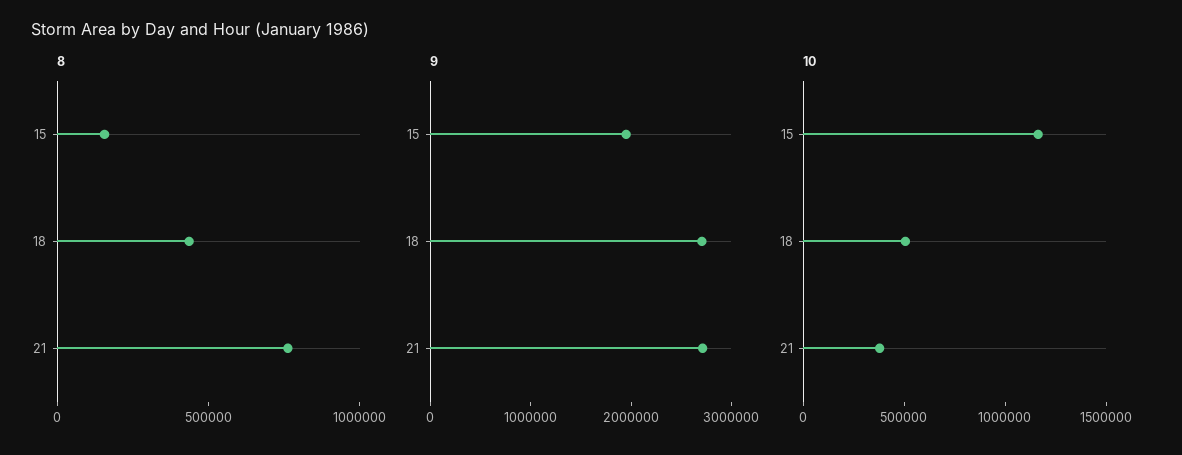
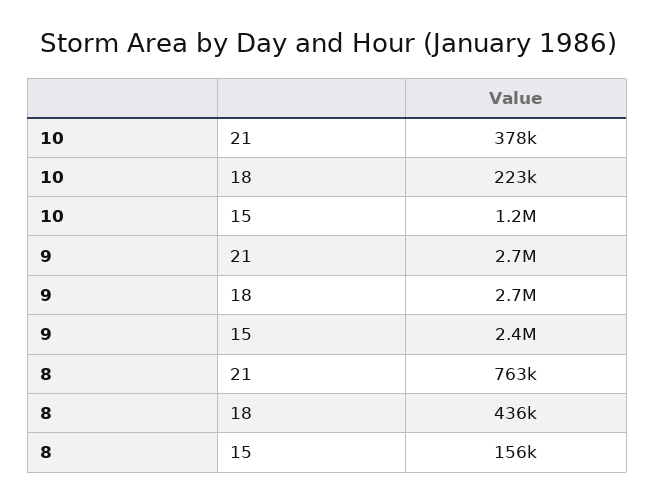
  {
    "8": {
      "15": 156000,
      "18": 436000,
      "21": 763000
    },
    "9": {
-     "15": 2000000,
+     "15": 2400000,
      "18": 2700000,
      "21": 2700000
    },
    "10": {
      "15": 1200000,
-     "18": 500000,
+     "18": 223000,
      "21": 378000
    }
  }

